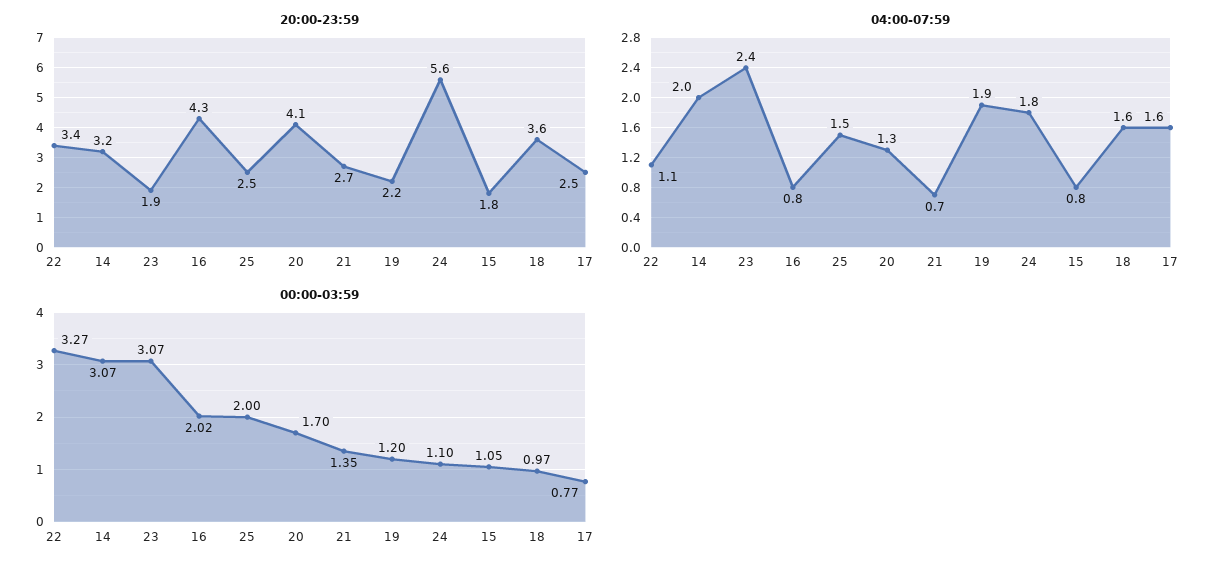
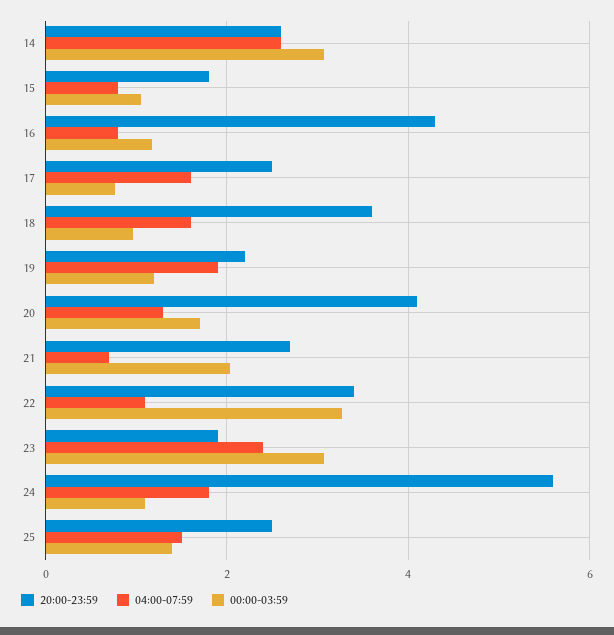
  {
    "20:00-23:59": {
      "22": 3.4,
-     "14": 3.2,
+     "14": 2.6,
      "23": 1.9,
      "16": 4.3,
      "25": 2.5,
      "20": 4.1,
      "21": 2.7,
      "19": 2.2,
      "24": 5.6,
      "15": 1.8,
      "18": 3.6,
      "17": 2.5
    },
    "04:00-07:59": {
      "22": 1.1,
-     "14": 2,
+     "14": 2.6,
      "23": 2.4,
      "16": 0.8,
      "25": 1.5,
      "20": 1.3,
      "21": 0.7,
      "19": 1.9,
      "24": 1.8,
      "15": 0.8,
      "18": 1.6,
      "17": 1.6
    },
    "00:00-03:59": {
      "22": 3.27,
      "14": 3.07,
      "23": 3.07,
-     "16": 2.02,
+     "16": 1.2,
-     "25": 2,
+     "25": 1.4,
      "20": 1.7,
-     "21": 1.35,
+     "21": 2,
      "19": 1.2,
      "24": 1.1,
      "15": 1.05,
      "18": 0.97,
      "17": 0.77
    }
  }

